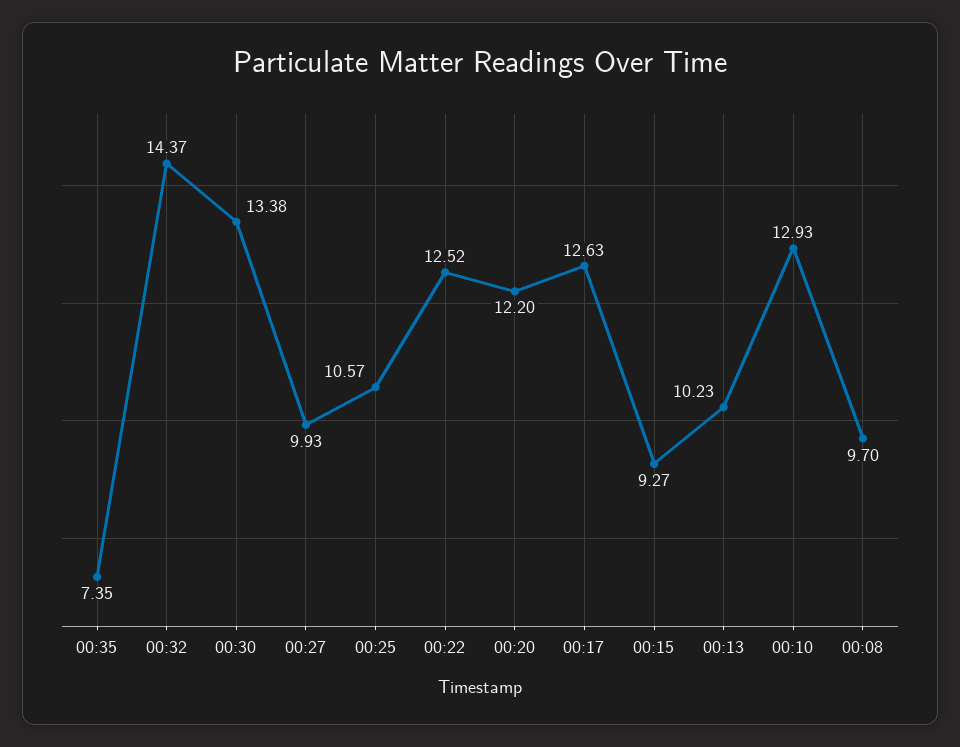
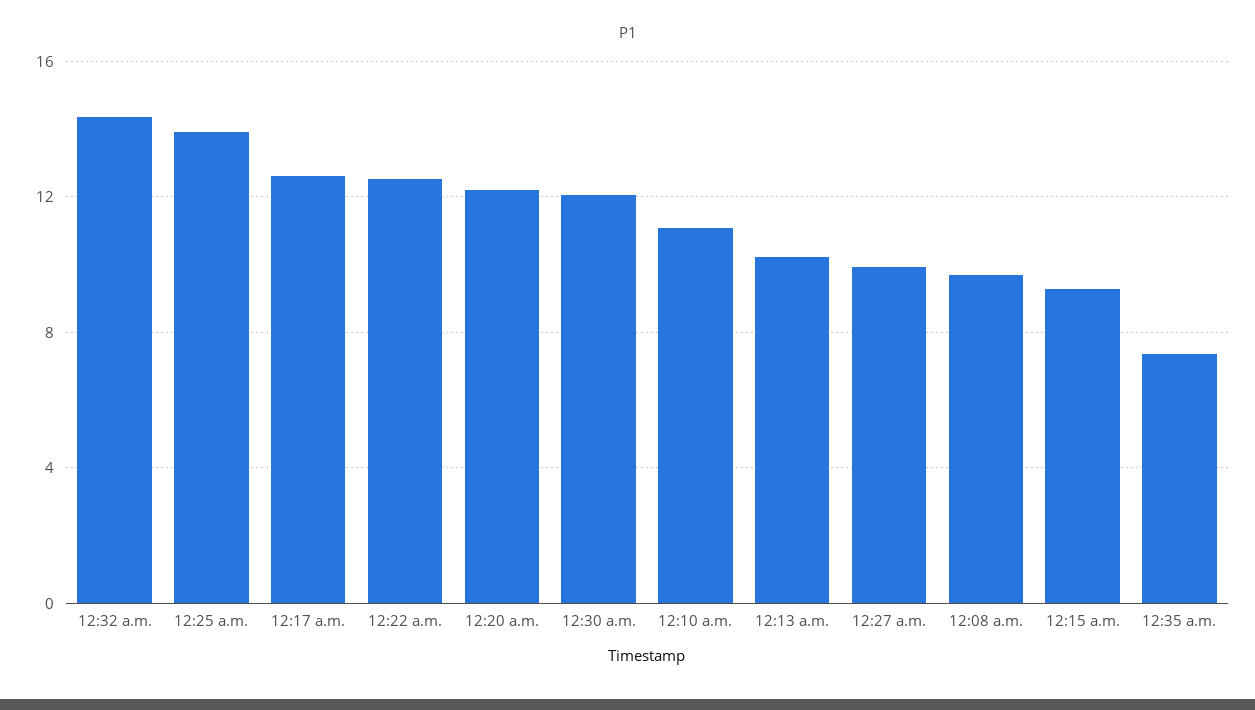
  {
    "00:35": 7.35,
    "00:32": 14.37,
-   "00:30": 13.38,
+   "00:30": 12,
    "00:27": 9.93,
-   "00:25": 10.57,
+   "00:25": 14,
    "00:22": 12.52,
    "00:20": 12.2,
    "00:17": 12.63,
    "00:15": 9.27,
    "00:13": 10.23,
-   "00:10": 12.93,
+   "00:10": 11,
    "00:08": 9.7
  }

